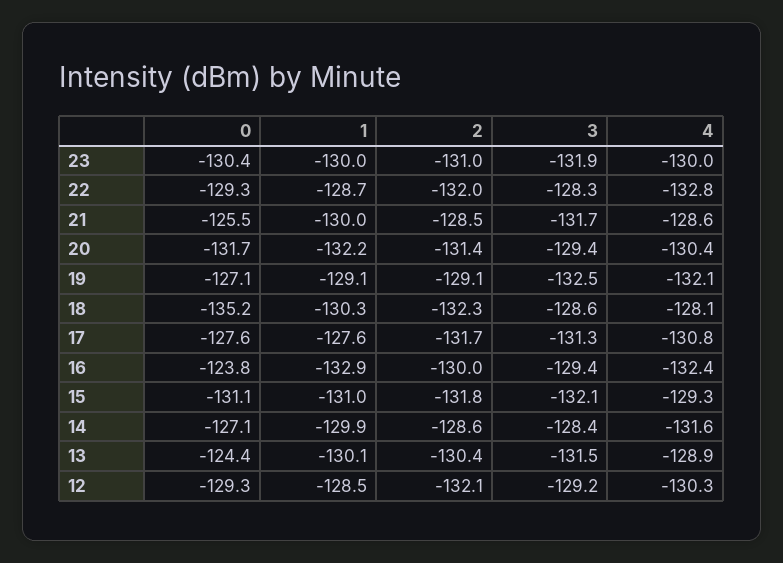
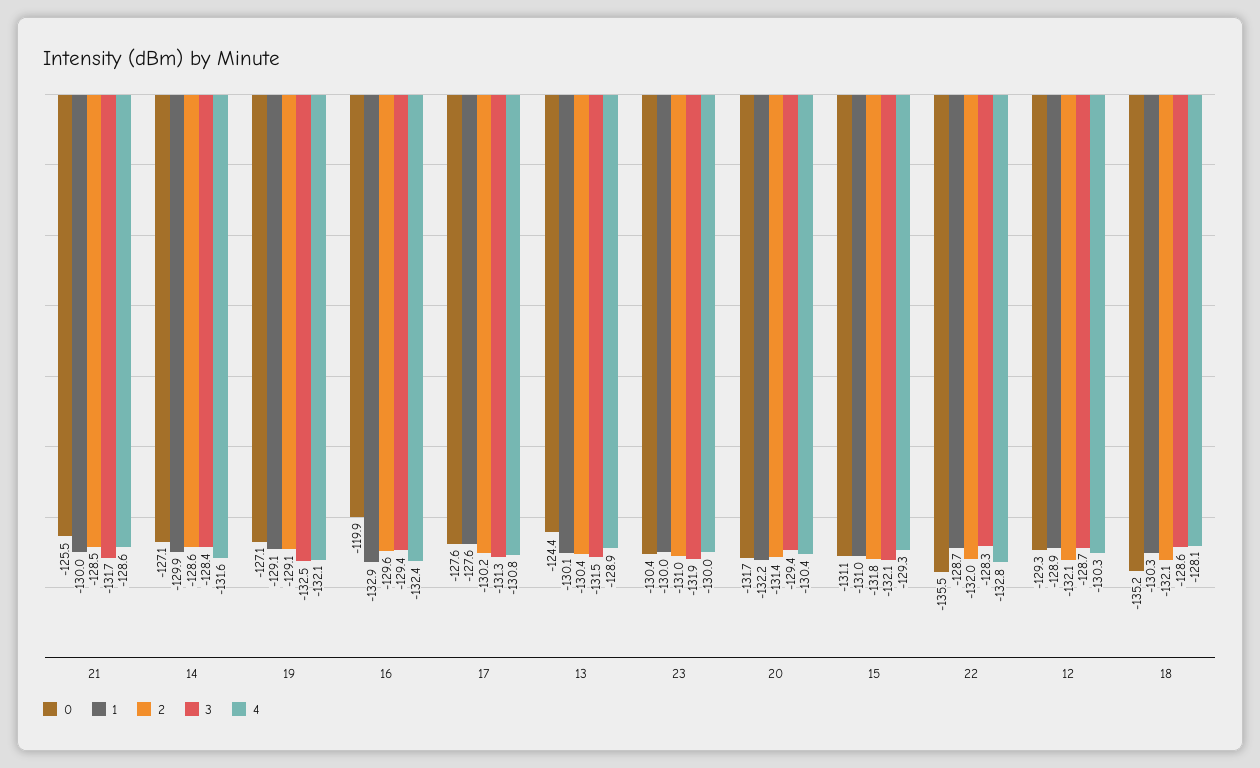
  {
    "0": {
      "23": -130.4,
-     "22": -129.3,
+     "22": -135.5,
      "21": -125.5,
      "20": -131.7,
      "19": -127.1,
      "18": -135.2,
      "17": -127.6,
-     "16": -123.8,
+     "16": -119.9,
      "15": -131.1,
      "14": -127.1,
      "13": -124.4,
      "12": -129.3
    },
    "1": {
      "23": -130,
      "22": -128.7,
      "21": -130,
      "20": -132.2,
      "19": -129.1,
      "18": -130.3,
      "17": -127.6,
      "16": -132.9,
      "15": -131,
      "14": -129.9,
      "13": -130.1,
-     "12": -128.5
+     "12": -128.9
    },
    "2": {
      "23": -131,
      "22": -132,
      "21": -128.5,
      "20": -131.4,
      "19": -129.1,
-     "18": -132.3,
+     "18": -132.1,
-     "17": -131.7,
+     "17": -130.2,
-     "16": -130,
+     "16": -129.6,
      "15": -131.8,
      "14": -128.6,
      "13": -130.4,
      "12": -132.1
    },
    "3": {
      "23": -131.9,
      "22": -128.3,
      "21": -131.7,
      "20": -129.4,
      "19": -132.5,
      "18": -128.6,
      "17": -131.3,
      "16": -129.4,
      "15": -132.1,
      "14": -128.4,
      "13": -131.5,
-     "12": -129.2
+     "12": -128.7
    },
    "4": {
      "23": -130,
      "22": -132.8,
      "21": -128.6,
      "20": -130.4,
      "19": -132.1,
      "18": -128.1,
      "17": -130.8,
      "16": -132.4,
      "15": -129.3,
      "14": -131.6,
      "13": -128.9,
      "12": -130.3
    }
  }

